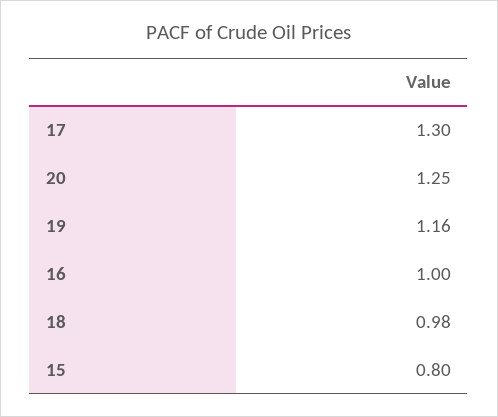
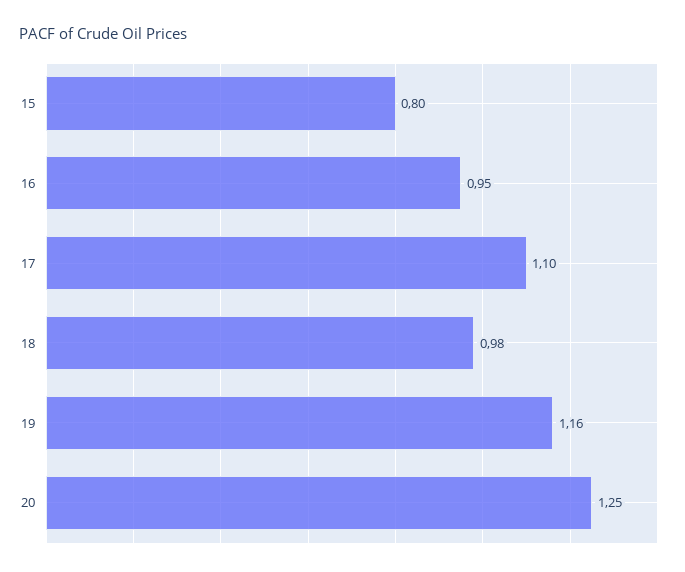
  {
-   "17": 1.3,
+   "17": 1.1,
    "20": 1.25,
    "19": 1.16,
-   "16": 1,
+   "16": 0.95,
    "18": 0.98,
    "15": 0.8
  }

